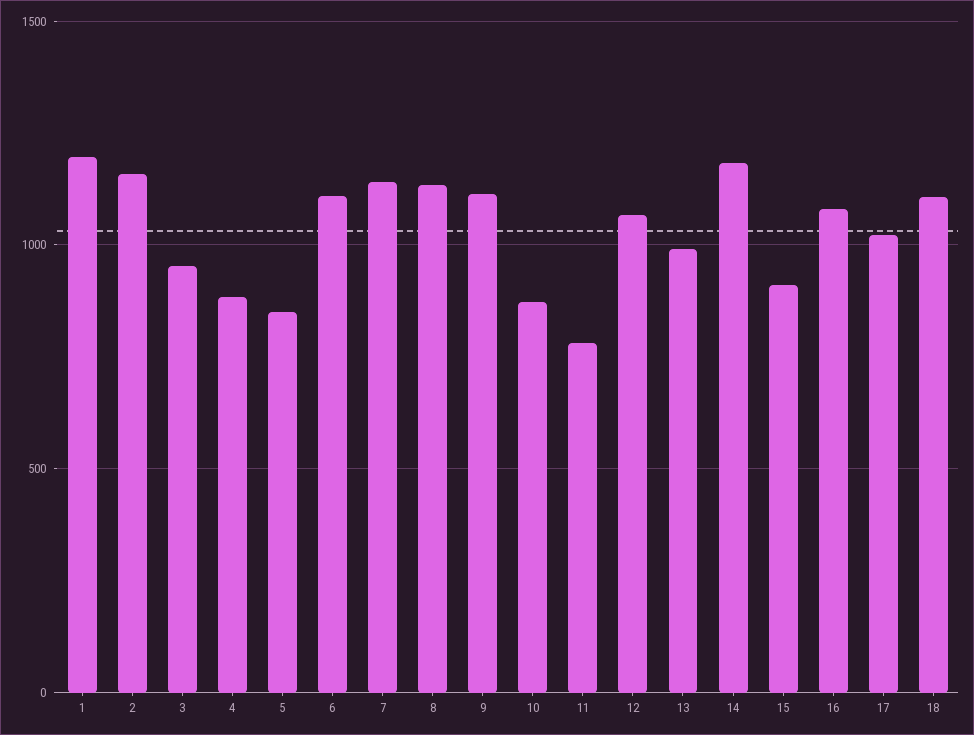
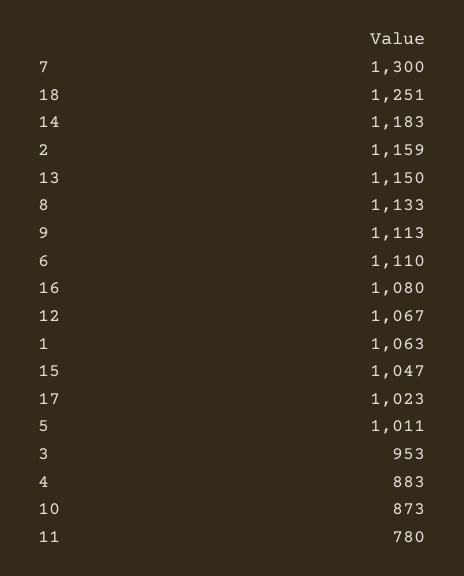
  {
-   "1": 1200,
+   "1": 1063,
    "2": 1159,
    "3": 953,
    "4": 883,
-   "5": 850,
+   "5": 1011,
    "6": 1110,
-   "7": 1150,
+   "7": 1300,
    "8": 1133,
    "9": 1113,
    "10": 873,
    "11": 780,
    "12": 1067,
-   "13": 1000,
+   "13": 1150,
    "14": 1183,
-   "15": 900,
+   "15": 1047,
    "16": 1080,
    "17": 1023,
-   "18": 1100
+   "18": 1251
  }

